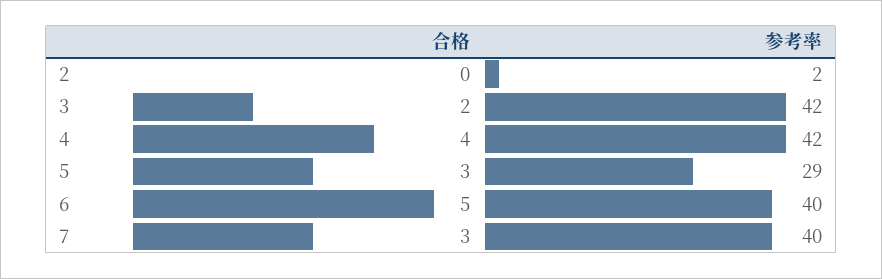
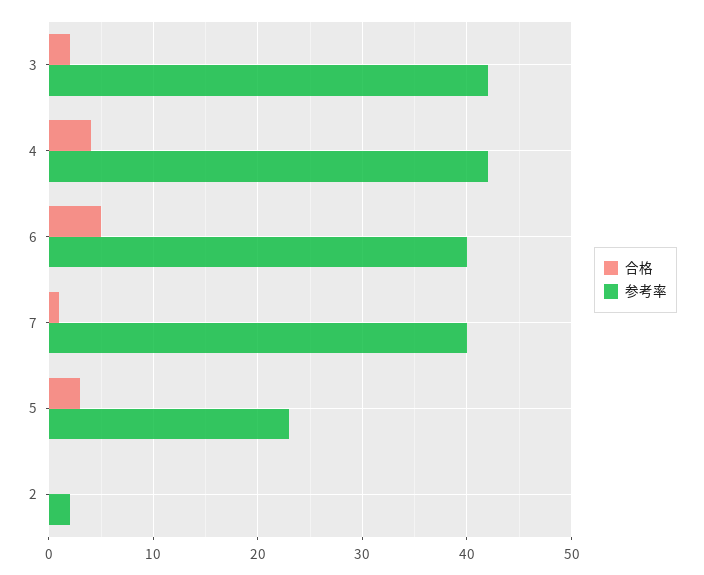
  {
    "合格": {
      "2": 0,
      "3": 2,
      "4": 4,
      "5": 3,
      "6": 5,
-     "7": 3
+     "7": 1
    },
    "参考率": {
      "2": 2,
      "3": 42,
      "4": 42,
-     "5": 29,
+     "5": 23,
      "6": 40,
      "7": 40
    }
  }

